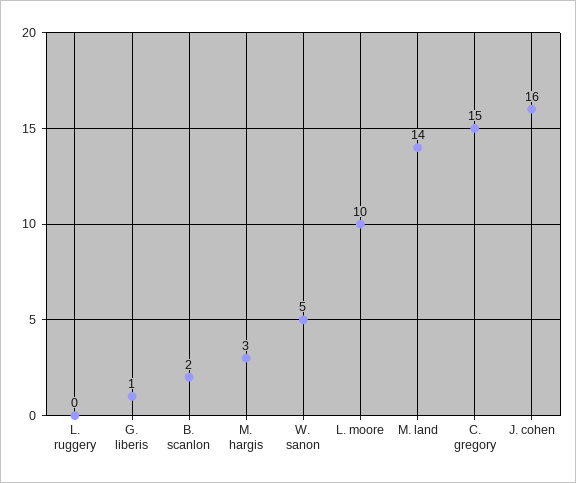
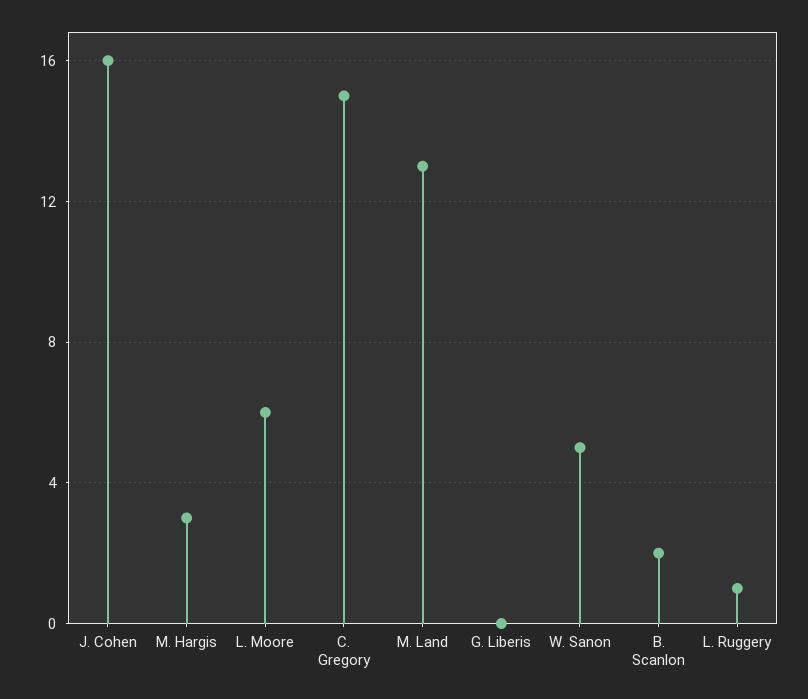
  {
-   "L. ruggery": 0,
+   "L. ruggery": 1,
-   "G. liberis": 1,
+   "G. liberis": 0,
    "B. scanlon": 2,
    "M. hargis": 3,
    "W. sanon": 5,
-   "L. moore": 10,
+   "L. moore": 6,
-   "M. land": 14,
+   "M. land": 13,
    "C. gregory": 15,
    "J. cohen": 16
  }

